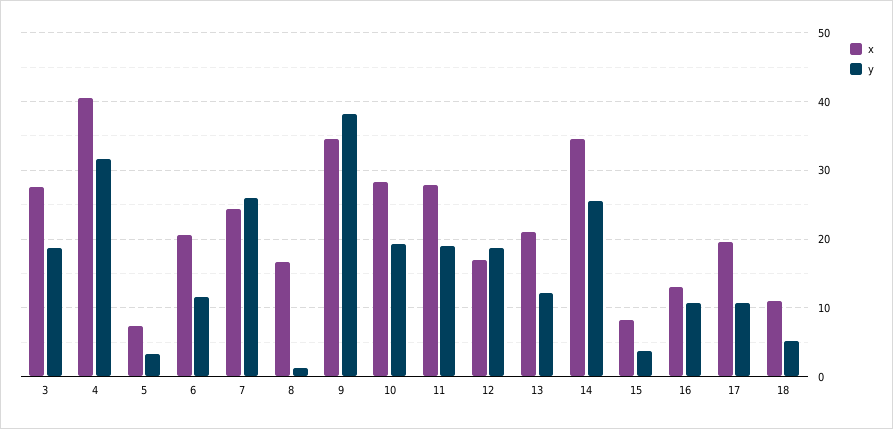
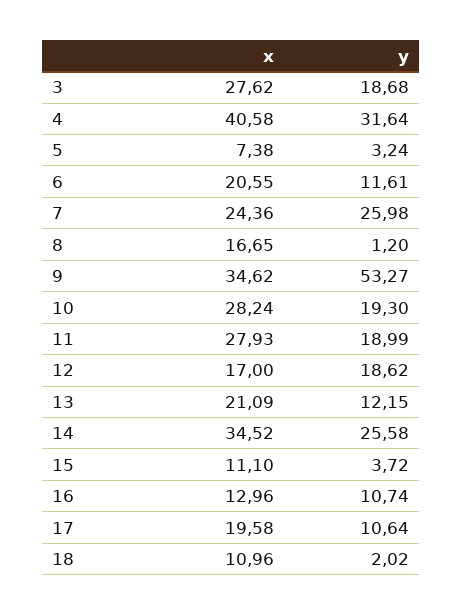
  {
    "x": {
      "3": 27.62,
      "4": 40.58,
      "5": 7.38,
      "6": 20.55,
      "7": 24.36,
      "8": 16.65,
      "9": 34.62,
      "10": 28.24,
      "11": 27.93,
      "12": 17,
      "13": 21.09,
      "14": 34.52,
-     "15": 8,
+     "15": 11.1,
      "16": 12.96,
      "17": 19.58,
      "18": 10.96
    },
    "y": {
      "3": 18.68,
      "4": 31.64,
      "5": 3.24,
      "6": 11.61,
      "7": 25.98,
      "8": 1.2,
-     "9": 38,
+     "9": 53.27,
      "10": 19.3,
      "11": 18.99,
      "12": 18.62,
      "13": 12.15,
      "14": 25.58,
      "15": 3.72,
      "16": 10.74,
      "17": 10.64,
-     "18": 5
+     "18": 2.02
    }
  }

